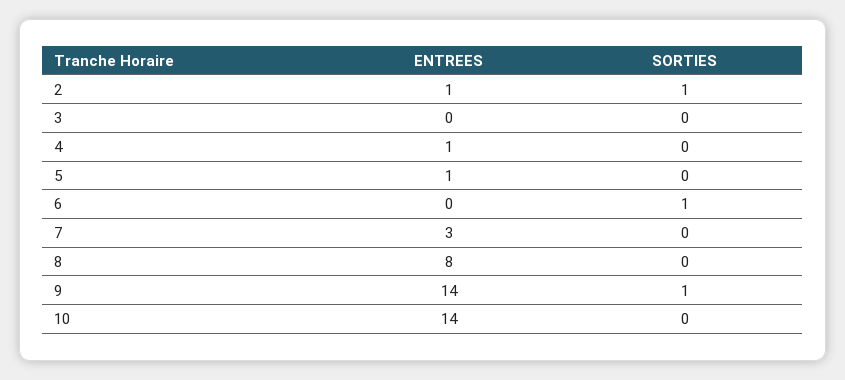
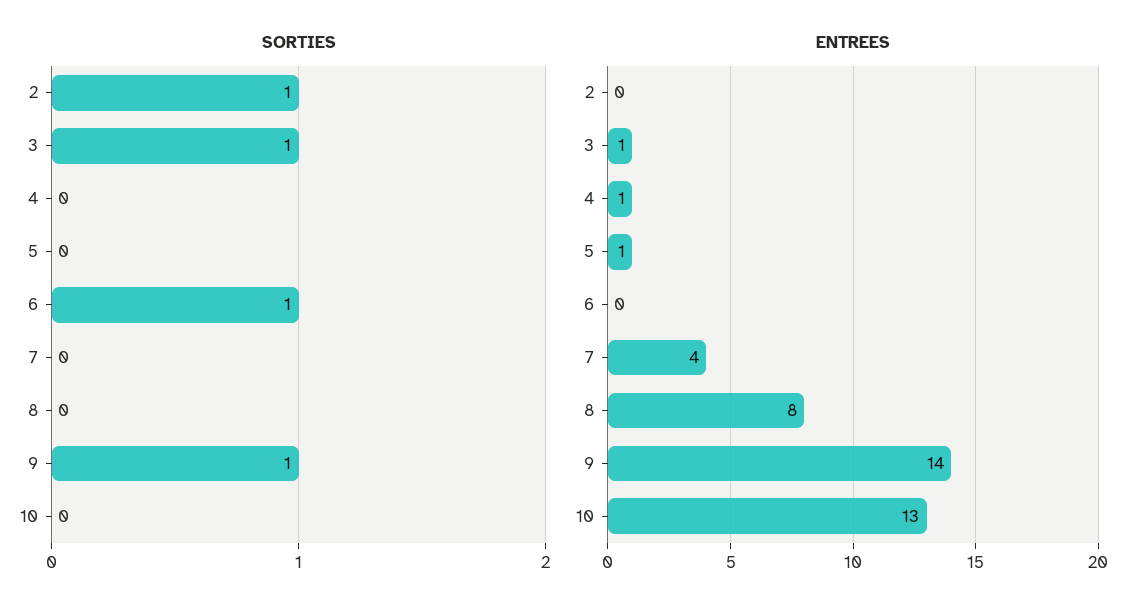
  {
    "ENTREES": {
-     "2": 1,
+     "2": 0,
-     "3": 0,
+     "3": 1,
      "4": 1,
      "5": 1,
      "6": 0,
-     "7": 3,
+     "7": 4,
      "8": 8,
      "9": 14,
-     "10": 14
+     "10": 13
    },
    "SORTIES": {
      "2": 1,
-     "3": 0,
+     "3": 1,
      "4": 0,
      "5": 0,
      "6": 1,
      "7": 0,
      "8": 0,
      "9": 1,
      "10": 0
    }
  }

